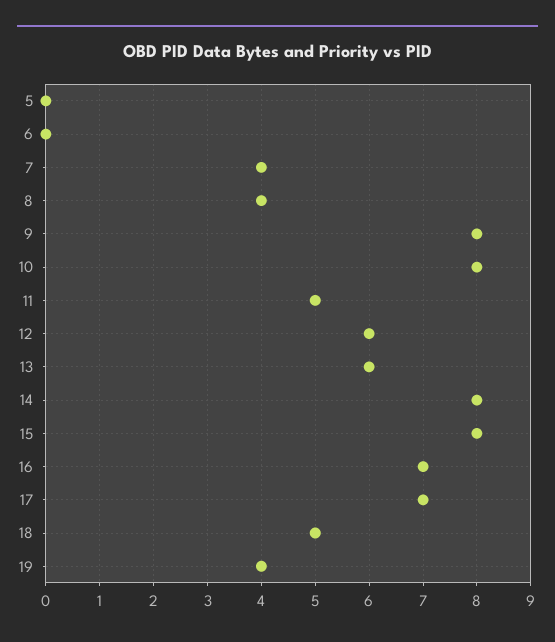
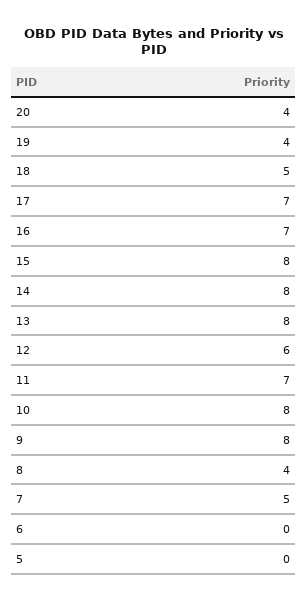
  {
    "5": 0,
    "6": 0,
-   "7": 4,
+   "7": 5,
    "8": 4,
    "9": 8,
    "10": 8,
-   "11": 5,
+   "11": 7,
    "12": 6,
-   "13": 6,
+   "13": 8,
    "14": 8,
    "15": 8,
    "16": 7,
    "17": 7,
    "18": 5,
-   "19": 4
+   "19": 4,
+   "20": 4
  }

